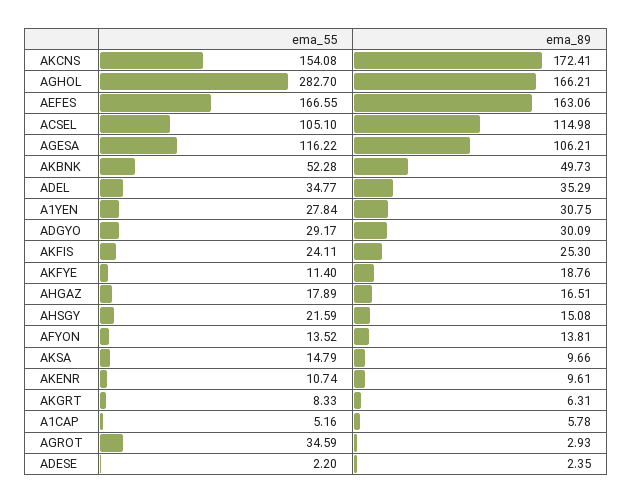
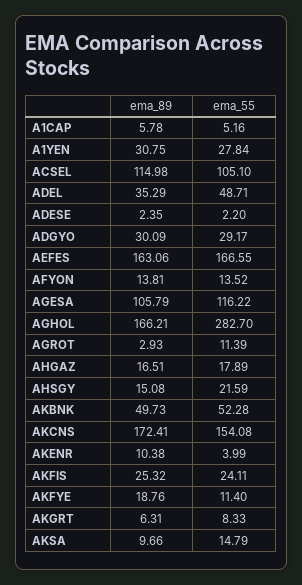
  {
    "ema_55": {
      "AKCNS": 154.08,
      "AGHOL": 282.7,
      "AEFES": 166.55,
      "ACSEL": 105.1,
      "AGESA": 116.22,
      "AKBNK": 52.28,
-     "ADEL": 34.77,
+     "ADEL": 48.71,
      "A1YEN": 27.84,
      "ADGYO": 29.17,
      "AKFIS": 24.11,
      "AKFYE": 11.4,
      "AHGAZ": 17.89,
      "AHSGY": 21.59,
      "AFYON": 13.52,
      "AKSA": 14.79,
-     "AKENR": 10.74,
+     "AKENR": 3.99,
      "AKGRT": 8.33,
      "A1CAP": 5.16,
-     "AGROT": 34.59,
+     "AGROT": 11.39,
      "ADESE": 2.2
    },
    "ema_89": {
      "AKCNS": 172.41,
      "AGHOL": 166.21,
      "AEFES": 163.06,
      "ACSEL": 114.98,
-     "AGESA": 106.21,
+     "AGESA": 105.79,
      "AKBNK": 49.73,
      "ADEL": 35.29,
      "A1YEN": 30.75,
      "ADGYO": 30.09,
-     "AKFIS": 25.3,
+     "AKFIS": 25.32,
      "AKFYE": 18.76,
      "AHGAZ": 16.51,
      "AHSGY": 15.08,
      "AFYON": 13.81,
      "AKSA": 9.66,
-     "AKENR": 9.61,
+     "AKENR": 10.38,
      "AKGRT": 6.31,
      "A1CAP": 5.78,
      "AGROT": 2.93,
      "ADESE": 2.35
    }
  }

